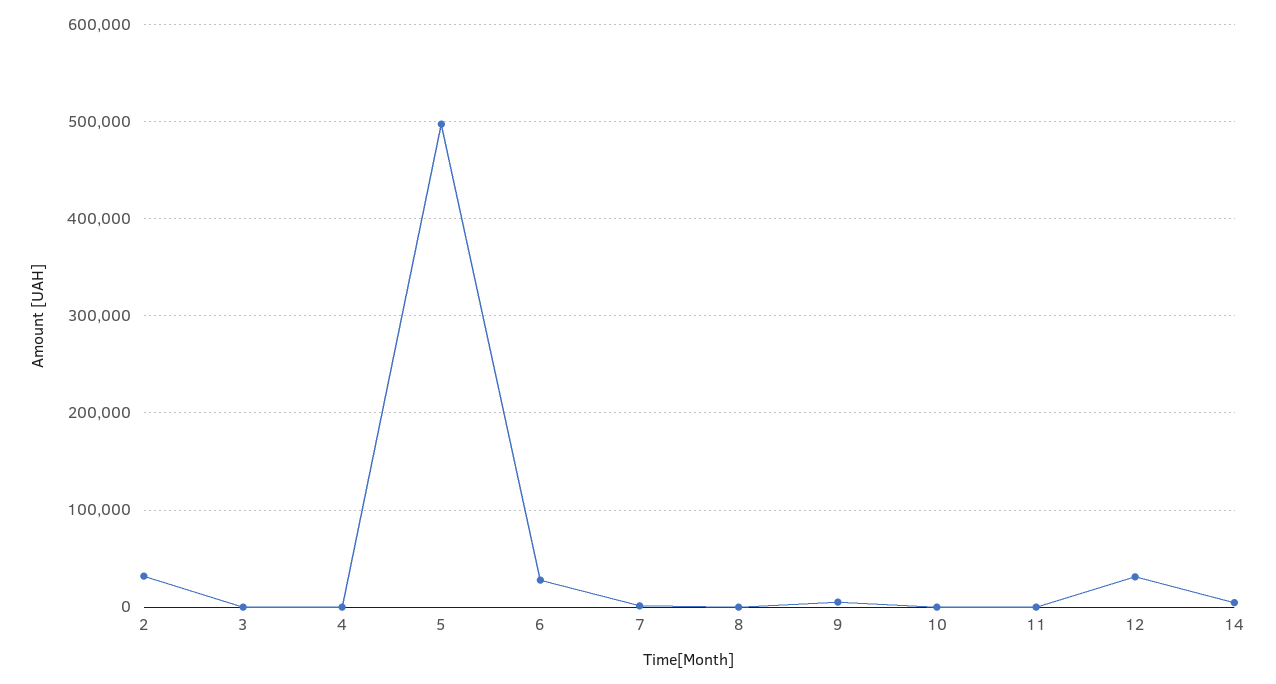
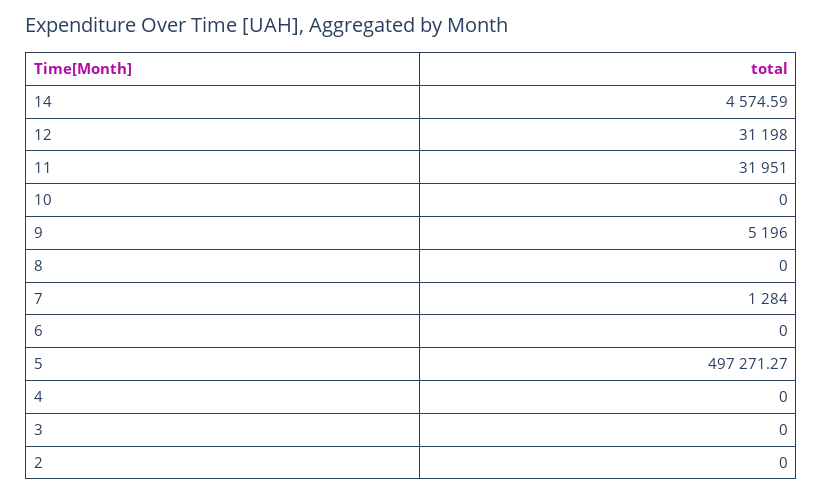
  {
-   "2": 30000,
+   "2": 0,
    "3": 0,
    "4": 0,
    "5": 497271.27,
-   "6": 30000,
+   "6": 0,
    "7": 1284,
    "8": 0,
    "9": 5196,
    "10": 0,
-   "11": 0,
+   "11": 31951,
    "12": 31198,
    "14": 4574.59
  }

